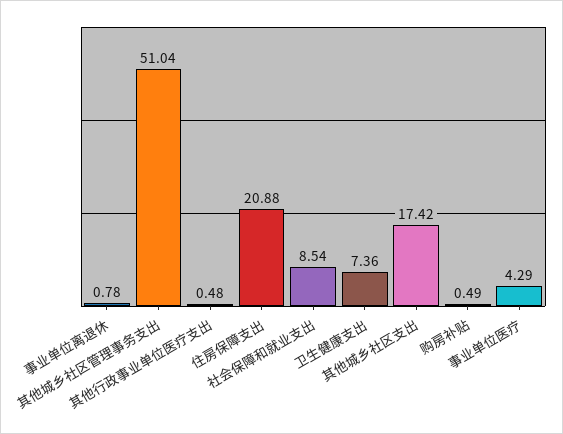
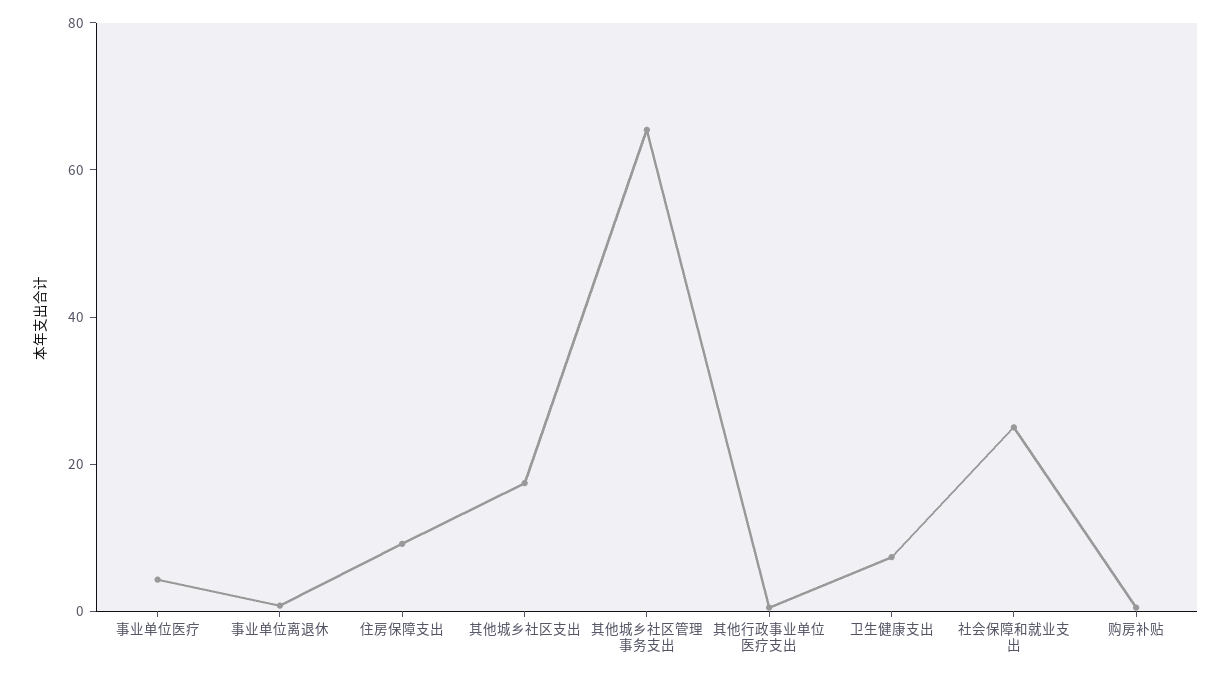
  {
    "事业单位离退休": 0.78,
-   "其他城乡社区管理事务支出": 51.04,
+   "其他城乡社区管理事务支出": 65,
    "其他行政事业单位医疗支出": 0.48,
-   "住房保障支出": 20.88,
+   "住房保障支出": 10,
-   "社会保障和就业支出": 8.54,
+   "社会保障和就业支出": 25,
    "卫生健康支出": 7.36,
    "其他城乡社区支出": 17.42,
    "购房补贴": 0.49,
    "事业单位医疗": 4.29
  }

